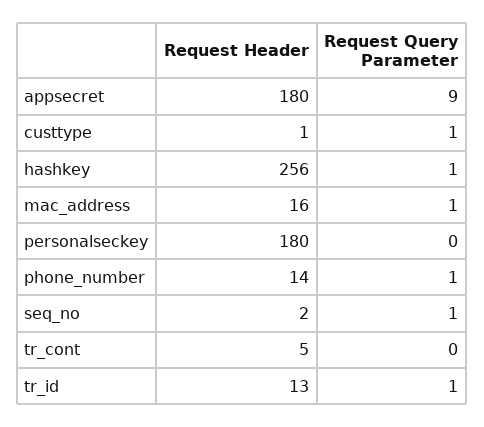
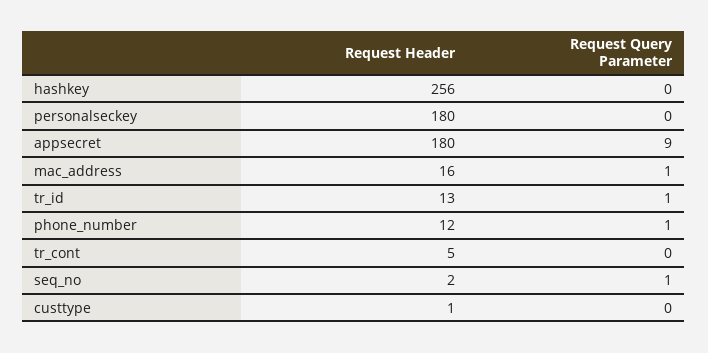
  {
    "Request Header": {
      "appsecret": 180,
      "custtype": 1,
      "hashkey": 256,
      "mac_address": 16,
      "personalseckey": 180,
-     "phone_number": 14,
+     "phone_number": 12,
      "seq_no": 2,
      "tr_cont": 5,
      "tr_id": 13
    },
    "Request Query Parameter": {
      "appsecret": 9,
-     "custtype": 1,
+     "custtype": 0,
-     "hashkey": 1,
+     "hashkey": 0,
      "mac_address": 1,
      "personalseckey": 0,
      "phone_number": 1,
      "seq_no": 1,
      "tr_cont": 0,
      "tr_id": 1
    }
  }

